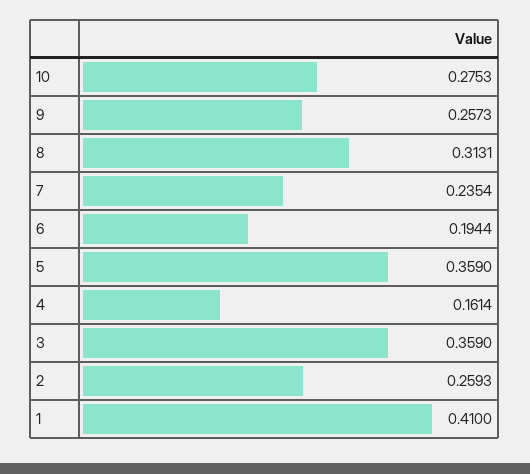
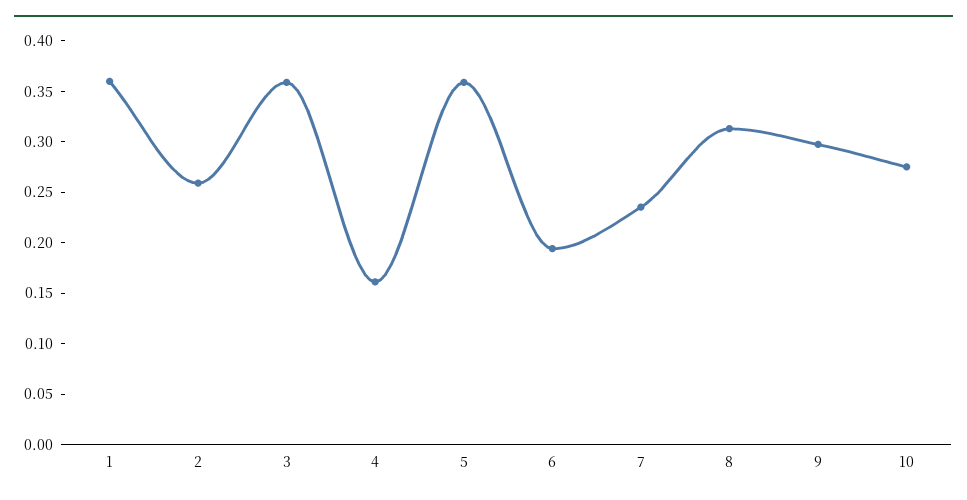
  {
    "10": 0.2753,
-   "9": 0.2573,
+   "9": 0.3,
    "8": 0.3131,
    "7": 0.2354,
    "6": 0.1944,
    "5": 0.359,
    "4": 0.1614,
    "3": 0.359,
    "2": 0.2593,
-   "1": 0.41
+   "1": 0.36
  }

